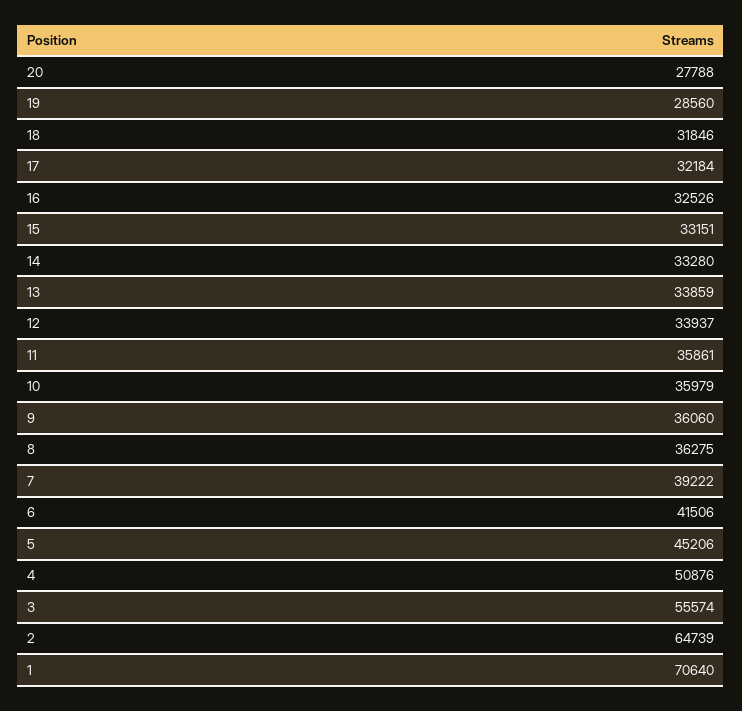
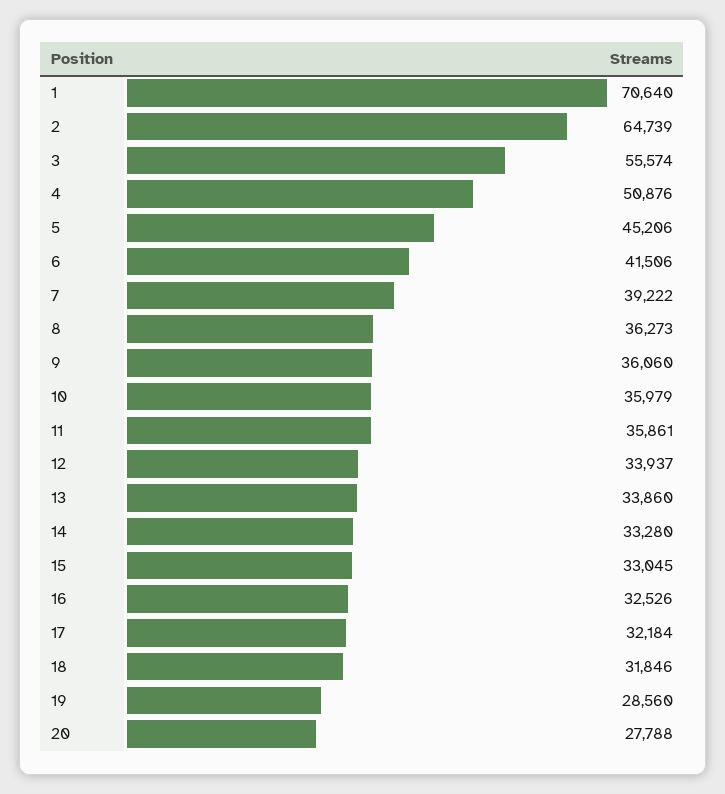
  {
    "20": 27788,
    "19": 28560,
    "18": 31846,
    "17": 32184,
    "16": 32526,
-   "15": 33151,
+   "15": 33045,
    "14": 33280,
-   "13": 33859,
+   "13": 33860,
    "12": 33937,
    "11": 35861,
    "10": 35979,
    "9": 36060,
-   "8": 36275,
+   "8": 36273,
    "7": 39222,
    "6": 41506,
    "5": 45206,
    "4": 50876,
    "3": 55574,
    "2": 64739,
    "1": 70640
  }

